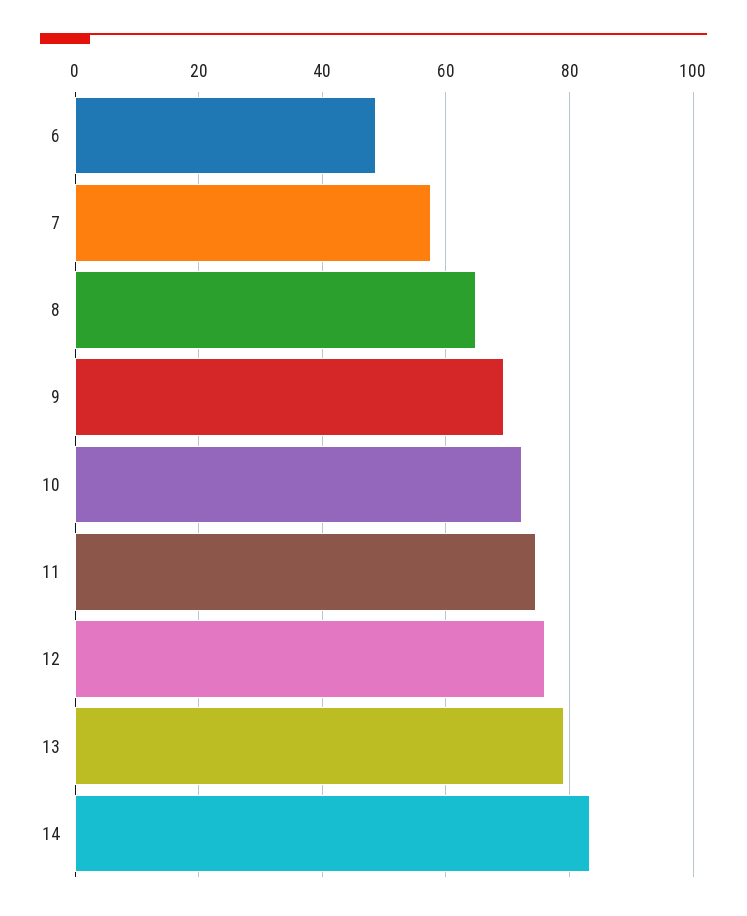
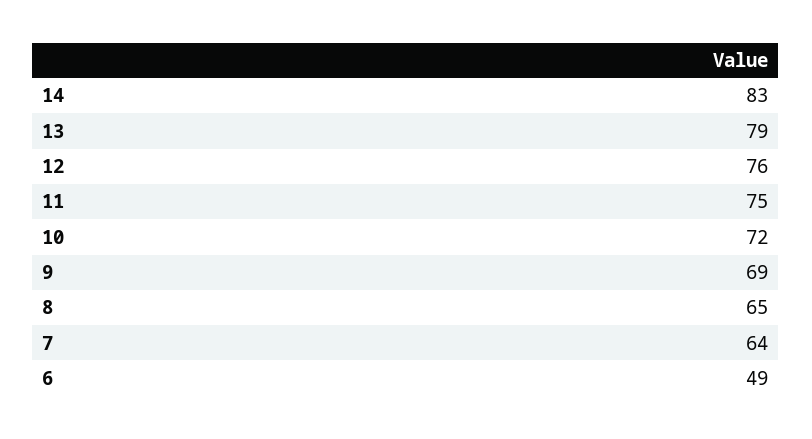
  {
    "6": 49,
-   "7": 58,
+   "7": 64,
    "8": 65,
    "9": 69,
    "10": 72,
    "11": 75,
    "12": 76,
    "13": 79,
    "14": 83
  }

